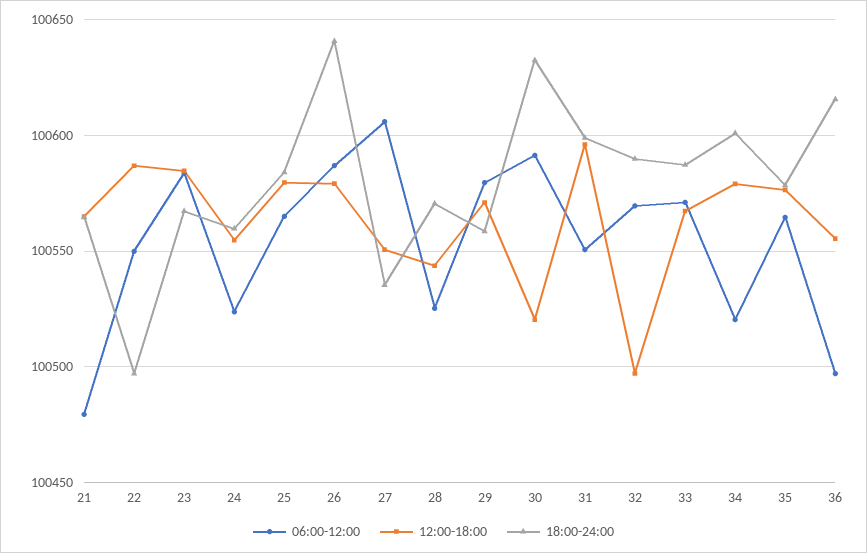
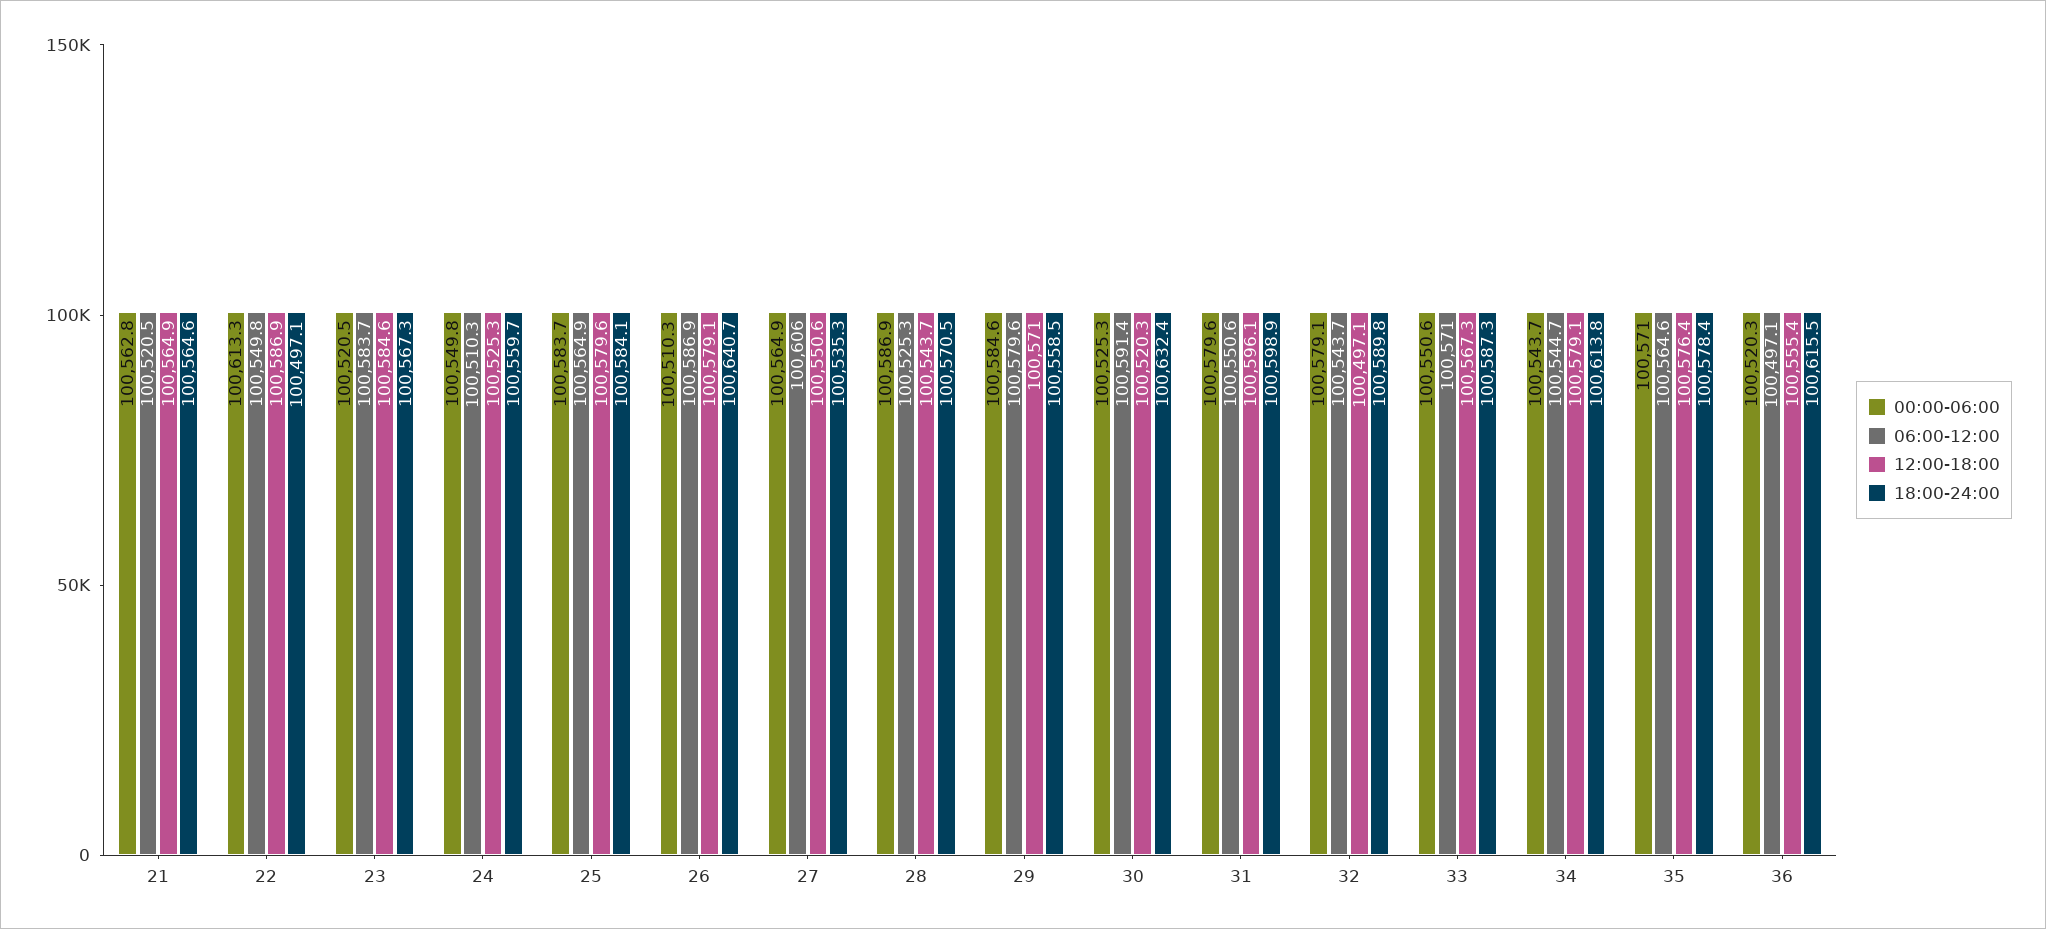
  {
    "06:00-12:00": {
-     "21": 100480,
+     "21": 100520.5,
      "22": 100549.8,
      "23": 100583.7,
-     "24": 100525,
+     "24": 100510.3,
      "25": 100564.9,
      "26": 100586.9,
      "27": 100606,
      "28": 100525.3,
      "29": 100579.6,
      "30": 100591.4,
      "31": 100550.6,
-     "32": 100570,
+     "32": 100543.7,
      "33": 100571,
-     "34": 100520,
+     "34": 100544.7,
      "35": 100564.6,
      "36": 100497.1
    },
    "12:00-18:00": {
      "21": 100564.9,
      "22": 100586.9,
      "23": 100584.6,
-     "24": 100555,
+     "24": 100525.3,
      "25": 100579.6,
      "26": 100579.1,
      "27": 100550.6,
      "28": 100543.7,
      "29": 100571,
      "30": 100520.3,
      "31": 100596.1,
      "32": 100497.1,
      "33": 100567.3,
      "34": 100579.1,
      "35": 100576.4,
      "36": 100555.4
    },
    "18:00-24:00": {
      "21": 100564.6,
      "22": 100497.1,
      "23": 100567.3,
      "24": 100559.7,
      "25": 100584.1,
      "26": 100640.7,
      "27": 100535.3,
      "28": 100570.5,
      "29": 100558.5,
      "30": 100632.4,
      "31": 100598.9,
      "32": 100589.8,
      "33": 100587.3,
-     "34": 100600,
+     "34": 100613.8,
      "35": 100578.4,
      "36": 100615.5
-   }
+   },
+   "00:00-06:00": {
+     "21": 100562.8,
+     "22": 100613.3,
+     "23": 100520.5,
+     "24": 100549.8,
+     "25": 100583.7,
+     "26": 100510.3,
+     "27": 100564.9,
+     "28": 100586.9,
+     "29": 100584.6,
+     "30": 100525.3,
+     "31": 100579.6,
+     "32": 100579.1,
+     "33": 100550.6,
+     "34": 100543.7,
+     "35": 100571,
+     "36": 100520.3
+   }
  }

